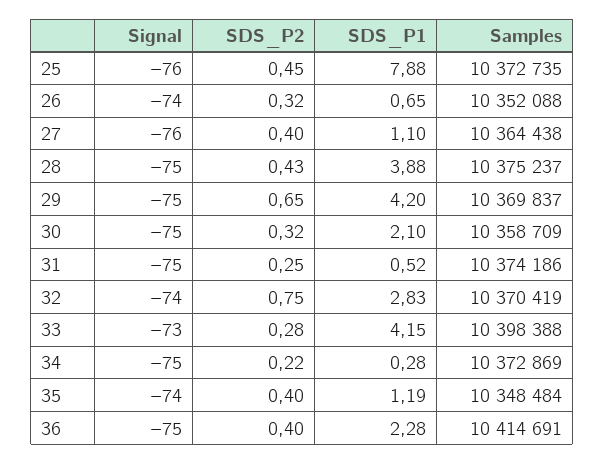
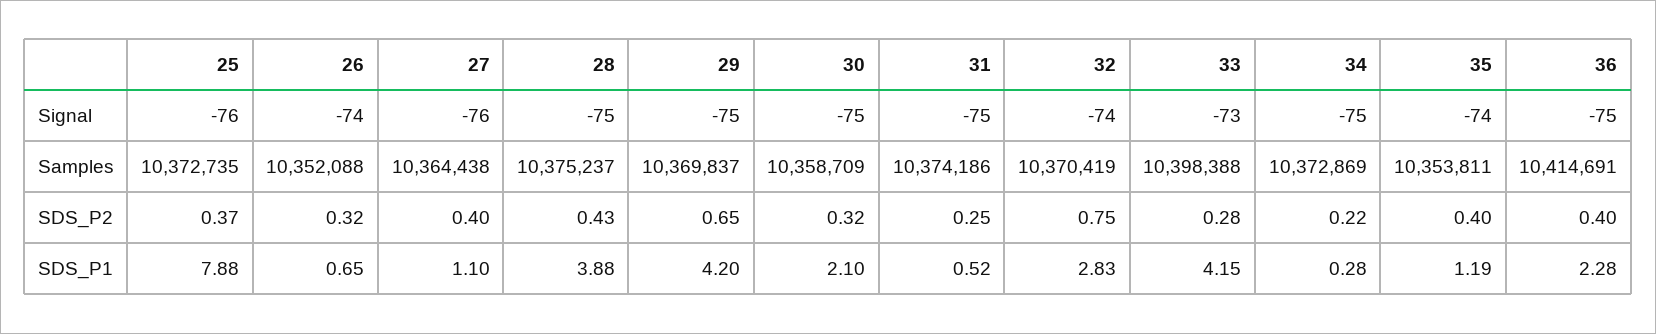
  {
    "Signal": {
      "25": -76,
      "26": -74,
      "27": -76,
      "28": -75,
      "29": -75,
      "30": -75,
      "31": -75,
      "32": -74,
      "33": -73,
      "34": -75,
      "35": -74,
      "36": -75
    },
    "SDS_P2": {
-     "25": 0.45,
+     "25": 0.37,
      "26": 0.32,
      "27": 0.4,
      "28": 0.43,
      "29": 0.65,
      "30": 0.32,
      "31": 0.25,
      "32": 0.75,
      "33": 0.28,
      "34": 0.22,
      "35": 0.4,
      "36": 0.4
    },
    "SDS_P1": {
      "25": 7.88,
      "26": 0.65,
      "27": 1.1,
      "28": 3.88,
      "29": 4.2,
      "30": 2.1,
      "31": 0.52,
      "32": 2.83,
      "33": 4.15,
      "34": 0.28,
      "35": 1.19,
      "36": 2.28
    },
    "Samples": {
      "25": 10372735,
      "26": 10352088,
      "27": 10364438,
      "28": 10375237,
      "29": 10369837,
      "30": 10358709,
      "31": 10374186,
      "32": 10370419,
      "33": 10398388,
      "34": 10372869,
-     "35": 10348484,
+     "35": 10353811,
      "36": 10414691
    }
  }

